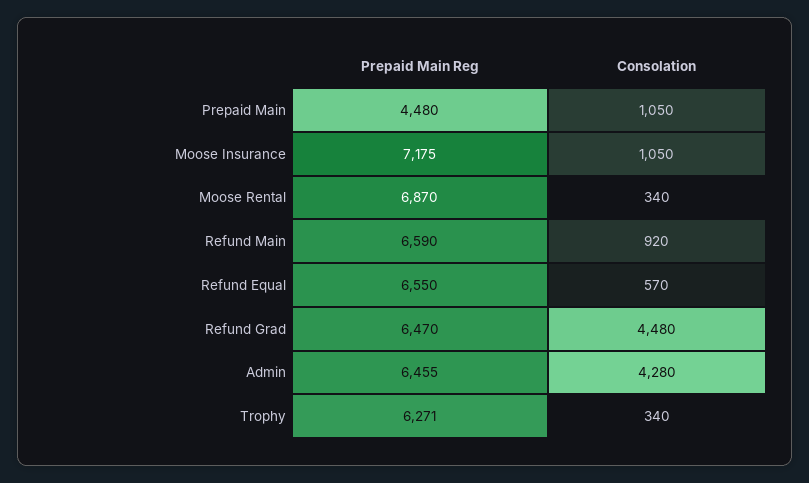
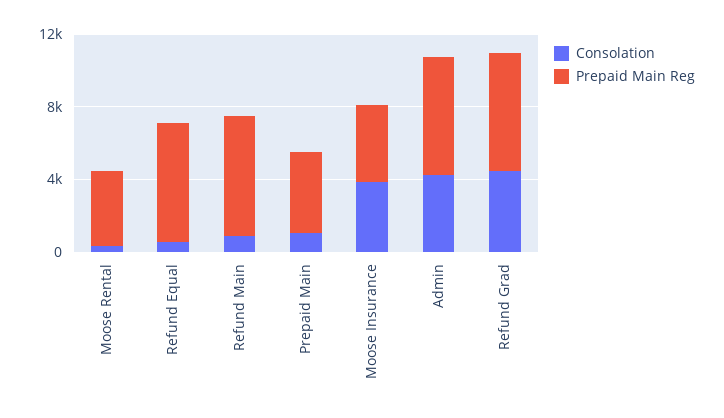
  {
    "Prepaid Main Reg": {
      "Prepaid Main": 4480,
-     "Moose Insurance": 7175,
+     "Moose Insurance": 4000,
-     "Moose Rental": 6870,
+     "Moose Rental": 4000,
      "Refund Main": 6590,
      "Refund Equal": 6550,
      "Refund Grad": 6470,
-     "Admin": 6455,
+     "Admin": 6455
-     "Trophy": 6271
    },
    "Consolation": {
      "Prepaid Main": 1050,
-     "Moose Insurance": 1050,
+     "Moose Insurance": 4000,
      "Moose Rental": 340,
      "Refund Main": 920,
      "Refund Equal": 570,
      "Refund Grad": 4480,
-     "Admin": 4280,
+     "Admin": 4280
-     "Trophy": 340
    }
  }

